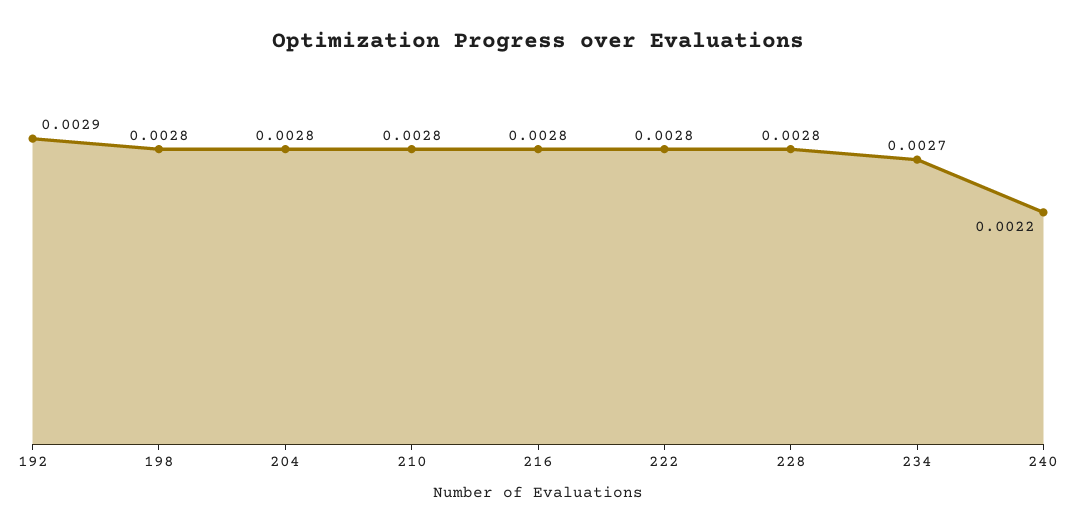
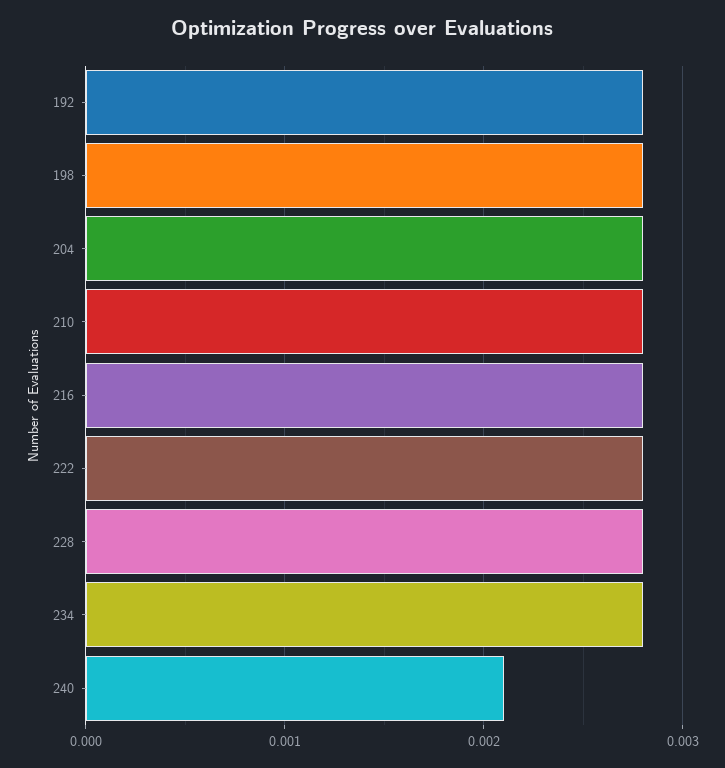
  {
-   "192": 0.0029,
+   "192": 0.0028,
    "198": 0.0028,
    "204": 0.0028,
    "210": 0.0028,
    "216": 0.0028,
    "222": 0.0028,
    "228": 0.0028,
-   "234": 0.0027,
+   "234": 0.0028,
-   "240": 0.0022
+   "240": 0.0021
  }

